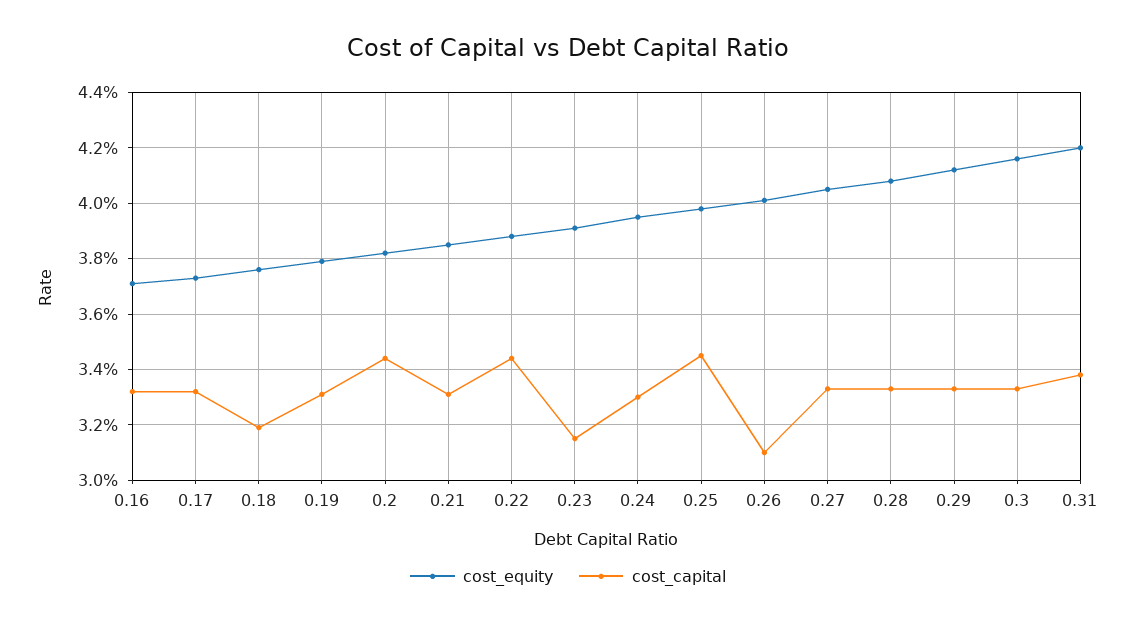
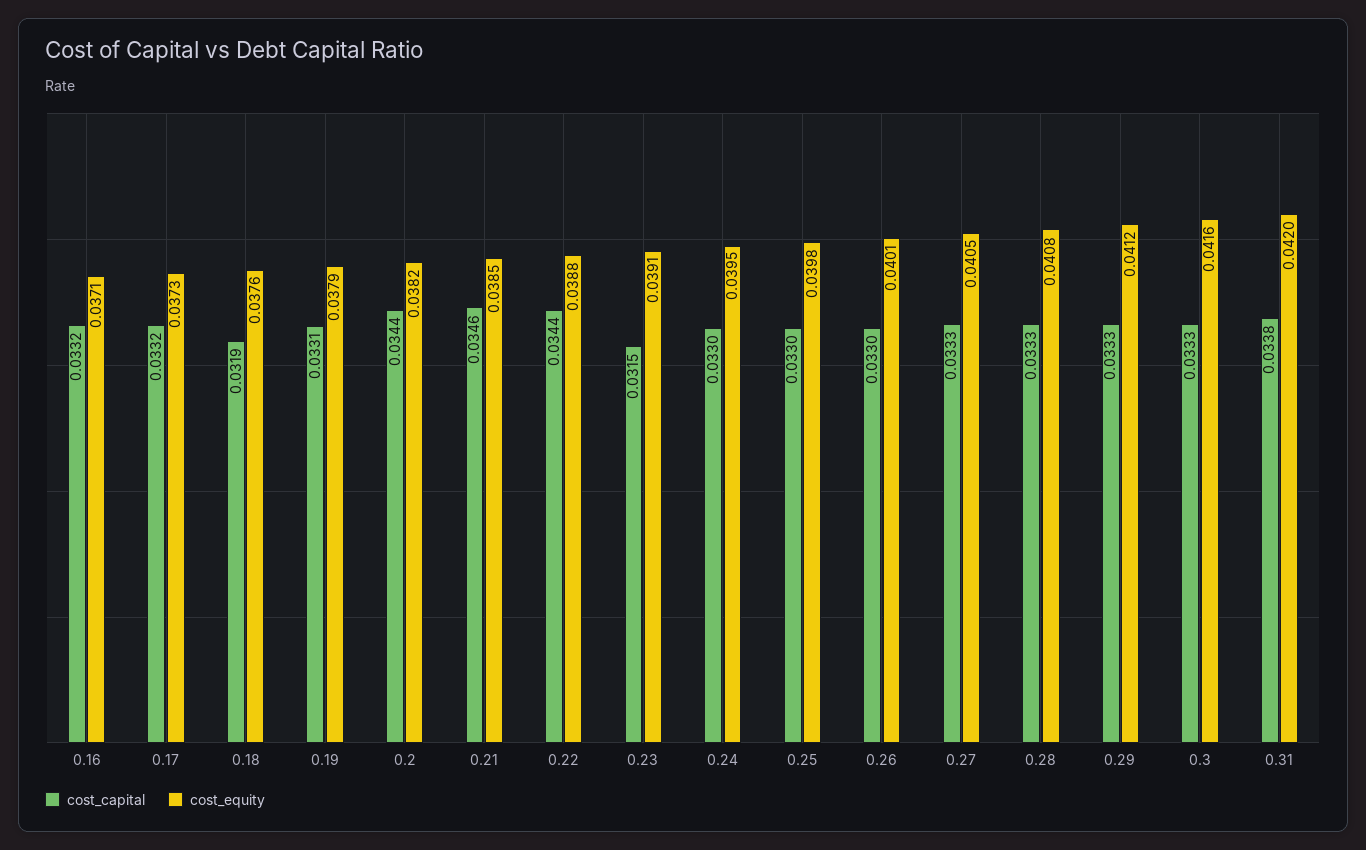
  {
    "cost_equity": {
      "0.16": 0.0371,
      "0.17": 0.0373,
      "0.18": 0.0376,
      "0.19": 0.0379,
      "0.2": 0.0382,
      "0.21": 0.0385,
      "0.22": 0.0388,
      "0.23": 0.0391,
      "0.24": 0.0395,
      "0.25": 0.0398,
      "0.26": 0.0401,
      "0.27": 0.0405,
      "0.28": 0.0408,
      "0.29": 0.0412,
      "0.3": 0.0416,
      "0.31": 0.042
    },
    "cost_capital": {
      "0.16": 0.0332,
      "0.17": 0.0332,
      "0.18": 0.0319,
      "0.19": 0.0331,
      "0.2": 0.0344,
-     "0.21": 0.033,
+     "0.21": 0.0346,
      "0.22": 0.0344,
      "0.23": 0.0315,
      "0.24": 0.033,
-     "0.25": 0.0345,
+     "0.25": 0.033,
-     "0.26": 0.031,
+     "0.26": 0.033,
      "0.27": 0.0333,
      "0.28": 0.0333,
      "0.29": 0.0333,
      "0.3": 0.0333,
      "0.31": 0.0338
    }
  }

